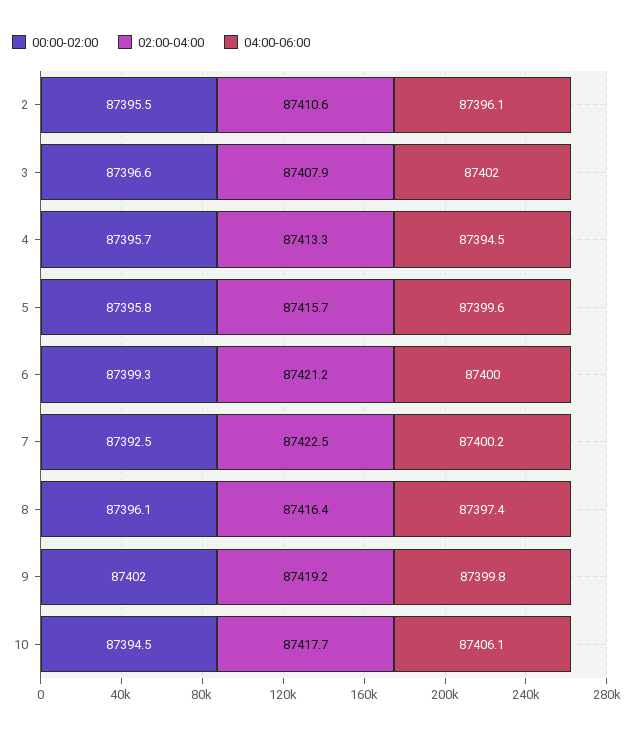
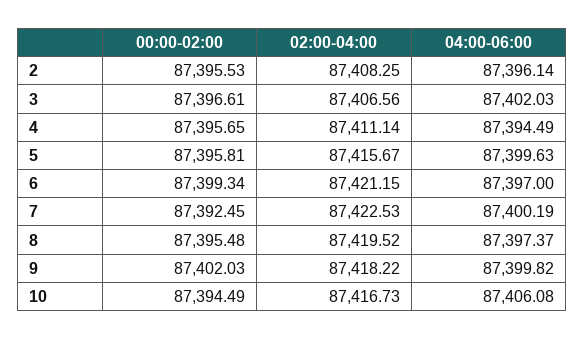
  {
    "00:00-02:00": {
      "2": 87395.53,
      "3": 87396.61,
      "4": 87395.65,
      "5": 87395.81,
      "6": 87399.34,
      "7": 87392.45,
-     "8": 87396.1,
+     "8": 87395.48,
      "9": 87402.03,
      "10": 87394.49
    },
    "02:00-04:00": {
-     "2": 87410.6,
+     "2": 87408.25,
-     "3": 87407.9,
+     "3": 87406.56,
-     "4": 87413.3,
+     "4": 87411.14,
      "5": 87415.67,
      "6": 87421.15,
      "7": 87422.53,
-     "8": 87416.4,
+     "8": 87419.52,
-     "9": 87419.2,
+     "9": 87418.22,
-     "10": 87417.7
+     "10": 87416.73
    },
    "04:00-06:00": {
      "2": 87396.14,
      "3": 87402.03,
      "4": 87394.49,
      "5": 87399.63,
-     "6": 87400,
+     "6": 87397,
      "7": 87400.19,
      "8": 87397.37,
      "9": 87399.82,
      "10": 87406.08
    }
  }

